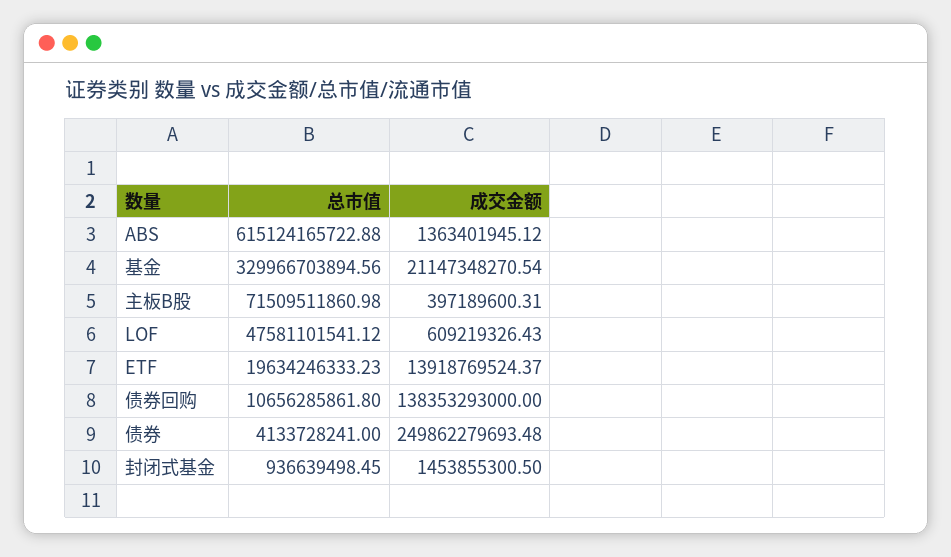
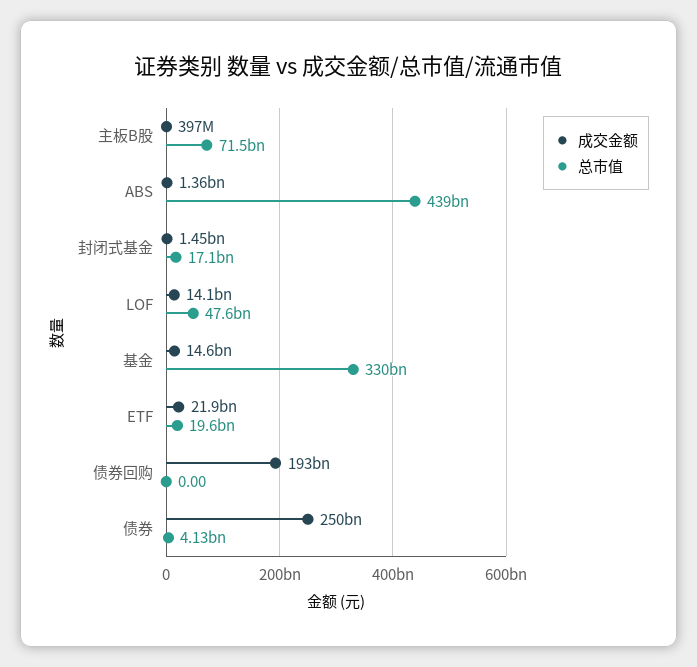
  {
    "总市值": {
-     "ABS": 615124165722.88,
+     "ABS": 439000000000,
      "基金": 329966703894.56,
      "主板B股": 71509511860.98,
      "LOF": 47581101541.12,
      "ETF": 19634246333.23,
-     "债券回购": 10656285861.8,
+     "债券回购": 0,
      "债券": 4133728241,
-     "封闭式基金": 936639498.45
+     "封闭式基金": 17100000000
    },
    "成交金额": {
      "ABS": 1363401945.12,
-     "基金": 21147348270.54,
+     "基金": 14600000000,
      "主板B股": 397189600.31,
-     "LOF": 609219326.43,
+     "LOF": 14100000000,
-     "ETF": 13918769524.37,
+     "ETF": 21900000000,
-     "债券回购": 138353293000,
+     "债券回购": 193000000000,
      "债券": 249862279693.48,
      "封闭式基金": 1453855300.5
    }
  }

